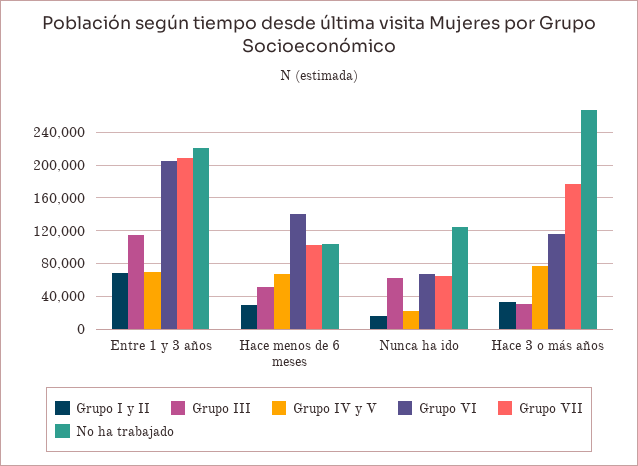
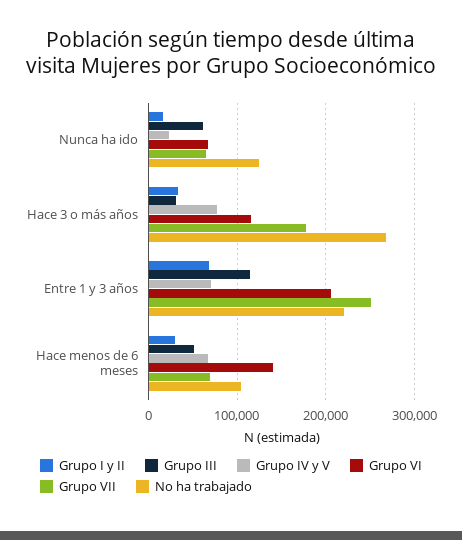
  {
    "Grupo I y II": {
      "Entre 1 y 3 años": 70000,
      "Hace menos de 6 meses": 30000,
      "Nunca ha ido": 20000,
      "Hace 3 o más años": 30000
    },
    "Grupo III": {
      "Entre 1 y 3 años": 110000,
      "Hace menos de 6 meses": 50000,
      "Nunca ha ido": 60000,
      "Hace 3 o más años": 30000
    },
    "Grupo IV y V": {
      "Entre 1 y 3 años": 70000,
      "Hace menos de 6 meses": 70000,
      "Nunca ha ido": 20000,
      "Hace 3 o más años": 80000
    },
    "Grupo VI": {
      "Entre 1 y 3 años": 210000,
      "Hace menos de 6 meses": 140000,
      "Nunca ha ido": 70000,
      "Hace 3 o más años": 120000
    },
    "Grupo VII": {
-     "Entre 1 y 3 años": 210000,
+     "Entre 1 y 3 años": 250000,
-     "Hace menos de 6 meses": 100000,
+     "Hace menos de 6 meses": 70000,
      "Nunca ha ido": 60000,
      "Hace 3 o más años": 180000
    },
    "No ha trabajado": {
      "Entre 1 y 3 años": 220000,
      "Hace menos de 6 meses": 100000,
      "Nunca ha ido": 120000,
      "Hace 3 o más años": 270000
    }
  }

